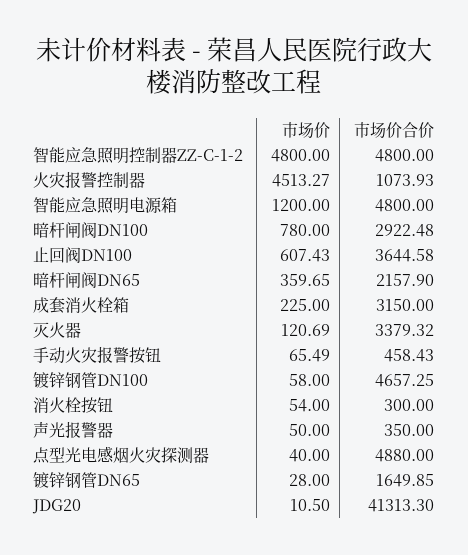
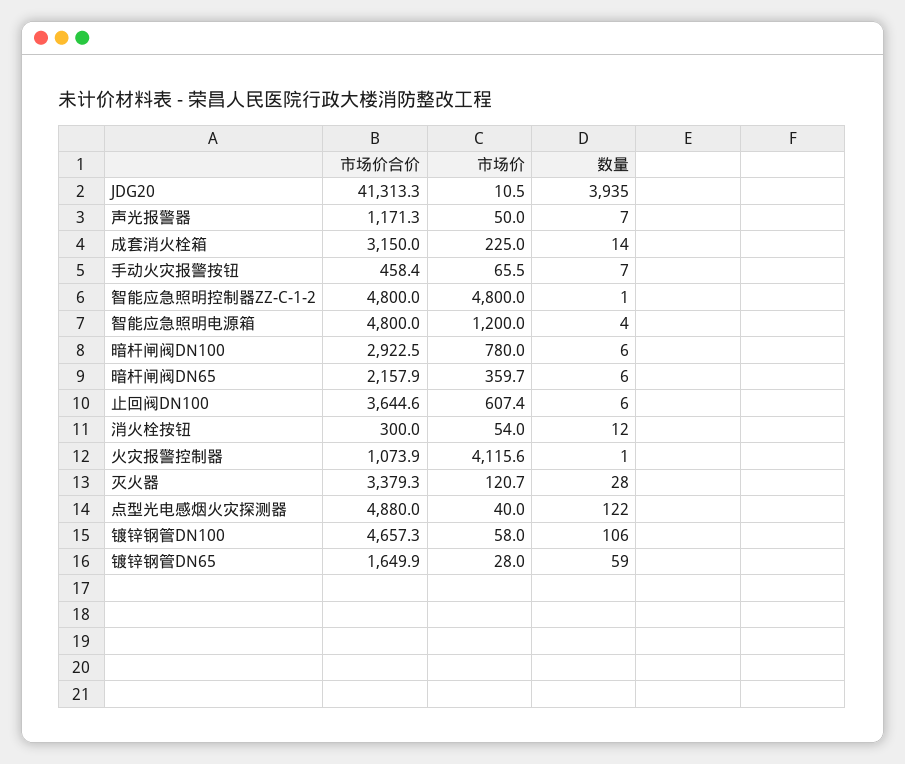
  {
    "市场价": {
      "智能应急照明控制器ZZ-C-1-2": 4800,
-     "火灾报警控制器": 4513.27,
+     "火灾报警控制器": 4115.6,
      "智能应急照明电源箱": 1200,
      "暗杆闸阀DN100": 780,
      "止回阀DN100": 607.43,
      "暗杆闸阀DN65": 359.65,
      "成套消火栓箱": 225,
      "灭火器": 120.69,
      "手动火灾报警按钮": 65.49,
      "镀锌钢管DN100": 58,
      "消火栓按钮": 54,
      "声光报警器": 50,
      "点型光电感烟火灾探测器": 40,
      "镀锌钢管DN65": 28,
      "JDG20": 10.5
    },
    "市场价合价": {
      "智能应急照明控制器ZZ-C-1-2": 4800,
      "火灾报警控制器": 1073.93,
      "智能应急照明电源箱": 4800,
      "暗杆闸阀DN100": 2922.48,
      "止回阀DN100": 3644.58,
      "暗杆闸阀DN65": 2157.9,
      "成套消火栓箱": 3150,
      "灭火器": 3379.32,
      "手动火灾报警按钮": 458.43,
      "镀锌钢管DN100": 4657.25,
      "消火栓按钮": 300,
-     "声光报警器": 350,
+     "声光报警器": 1171.3,
      "点型光电感烟火灾探测器": 4880,
      "镀锌钢管DN65": 1649.85,
      "JDG20": 41313.3
-   }
+   },
+   "数量": {
+     "JDG20": 3935,
+     "声光报警器": 7,
+     "成套消火栓箱": 14,
+     "手动火灾报警按钮": 7,
+     "智能应急照明控制器ZZ-C-1-2": 1,
+     "智能应急照明电源箱": 4,
+     "暗杆闸阀DN100": 6,
+     "暗杆闸阀DN65": 6,
+     "止回阀DN100": 6,
+     "消火栓按钮": 12,
+     "火灾报警控制器": 1,
+     "灭火器": 28,
+     "点型光电感烟火灾探测器": 122,
+     "镀锌钢管DN100": 106,
+     "镀锌钢管DN65": 59
+   }
  }

